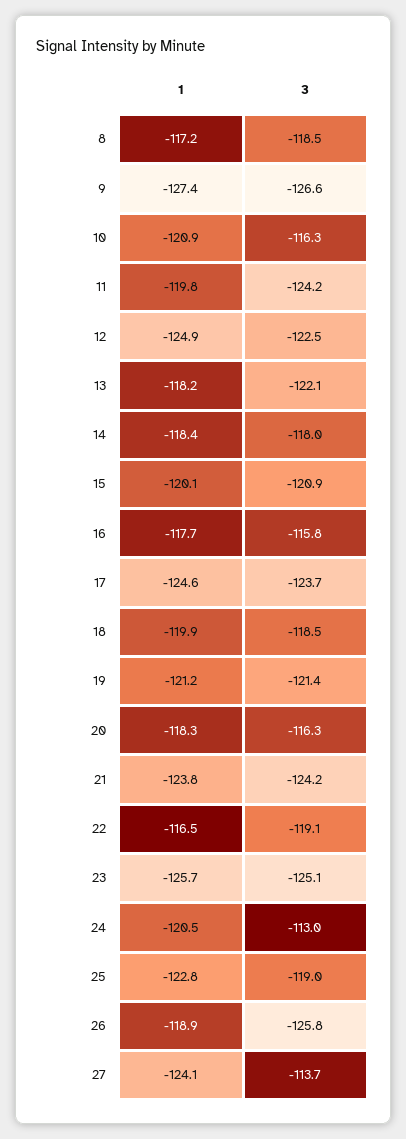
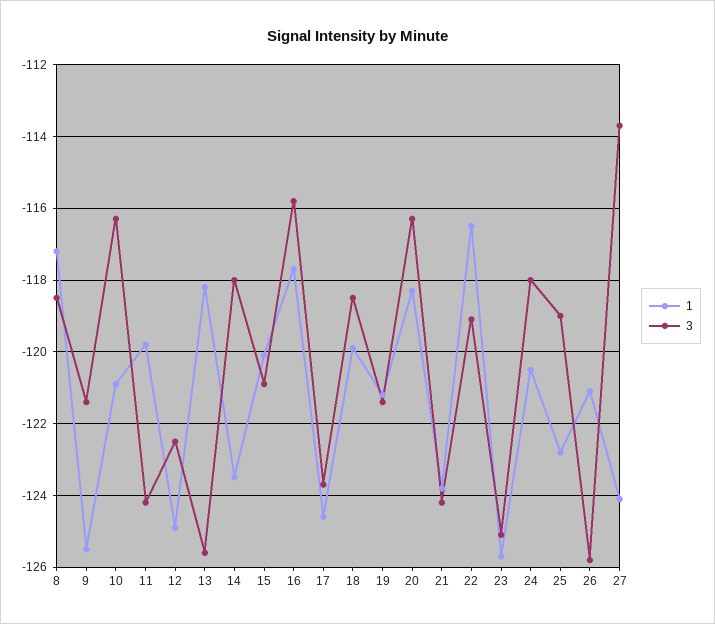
  {
    "1": {
      "8": -117.2,
-     "9": -127.4,
+     "9": -125.5,
      "10": -120.9,
      "11": -119.8,
      "12": -124.9,
      "13": -118.2,
-     "14": -118.4,
+     "14": -123.5,
      "15": -120.1,
      "16": -117.7,
      "17": -124.6,
      "18": -119.9,
      "19": -121.2,
      "20": -118.3,
      "21": -123.8,
      "22": -116.5,
      "23": -125.7,
      "24": -120.5,
      "25": -122.8,
-     "26": -118.9,
+     "26": -121,
      "27": -124.1
    },
    "3": {
      "8": -118.5,
-     "9": -126.6,
+     "9": -121.5,
      "10": -116.3,
      "11": -124.2,
      "12": -122.5,
-     "13": -122.1,
+     "13": -125.5,
      "14": -118,
      "15": -120.9,
      "16": -115.8,
      "17": -123.7,
      "18": -118.5,
      "19": -121.4,
      "20": -116.3,
      "21": -124.2,
      "22": -119.1,
      "23": -125.1,
-     "24": -113,
+     "24": -118,
      "25": -119,
      "26": -125.8,
      "27": -113.7
    }
  }

